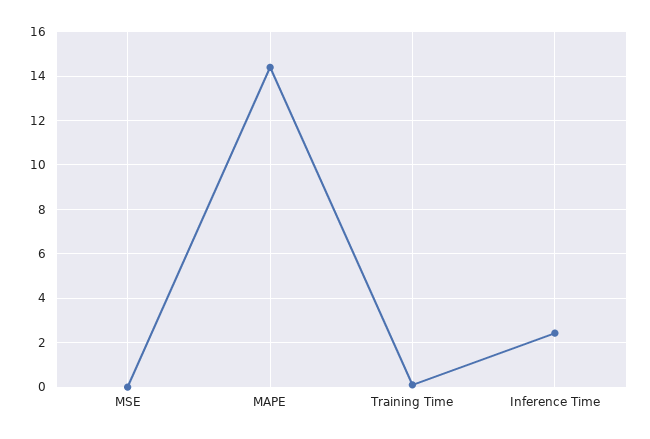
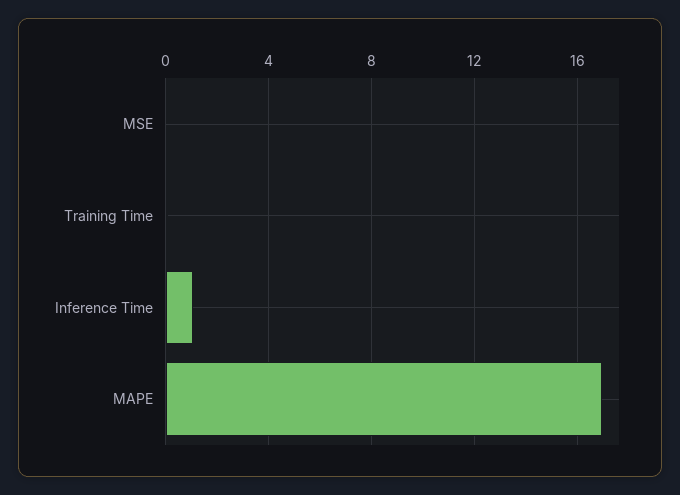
  {
    "MSE": 0,
-   "MAPE": 14.5,
+   "MAPE": 17,
    "Training Time": 0,
-   "Inference Time": 2.5
+   "Inference Time": 1
  }

